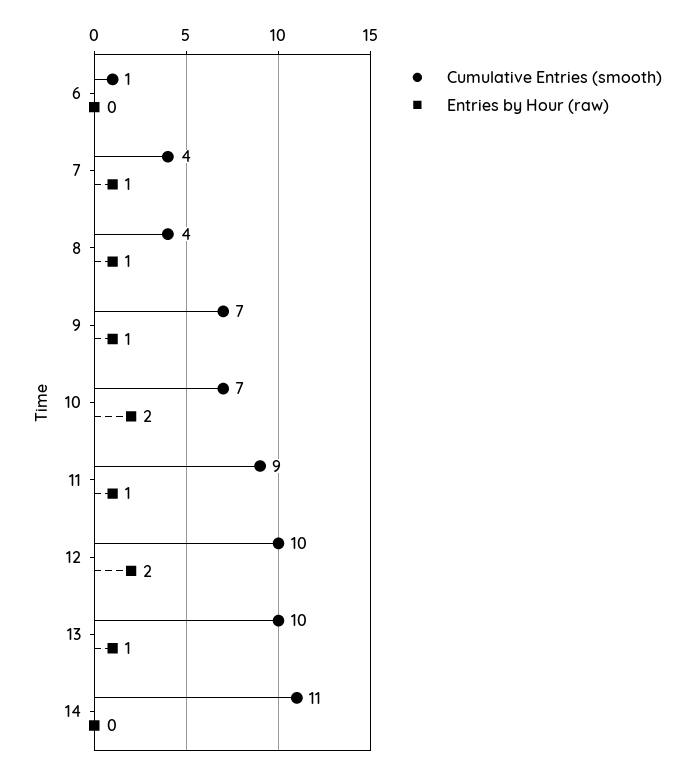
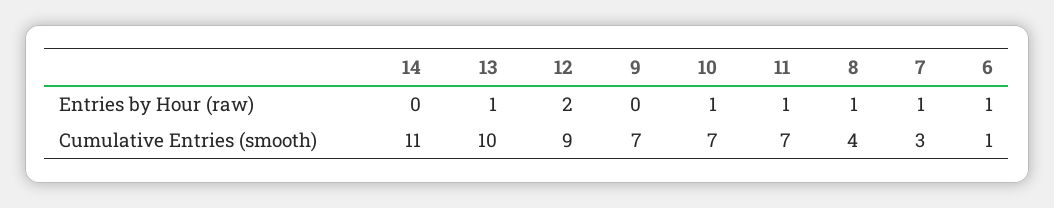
  {
    "Cumulative Entries (smooth)": {
      "6": 1,
-     "7": 4,
+     "7": 3,
      "8": 4,
      "9": 7,
      "10": 7,
-     "11": 9,
+     "11": 7,
-     "12": 10,
+     "12": 9,
      "13": 10,
      "14": 11
    },
    "Entries by Hour (raw)": {
-     "6": 0,
+     "6": 1,
      "7": 1,
      "8": 1,
-     "9": 1,
+     "9": 0,
-     "10": 2,
+     "10": 1,
      "11": 1,
      "12": 2,
      "13": 1,
      "14": 0
    }
  }

